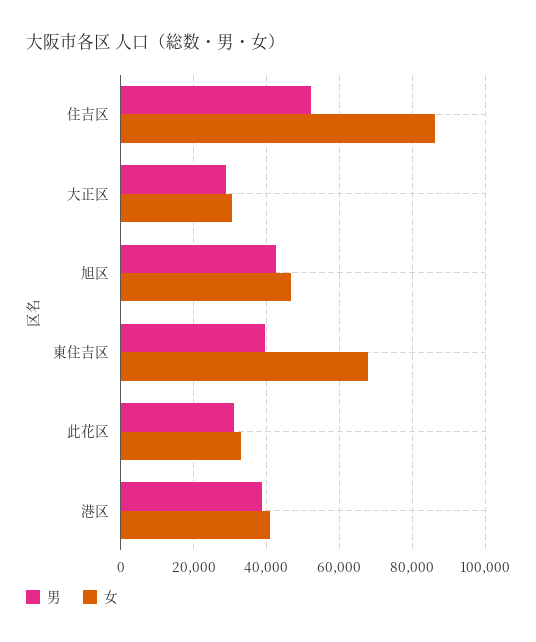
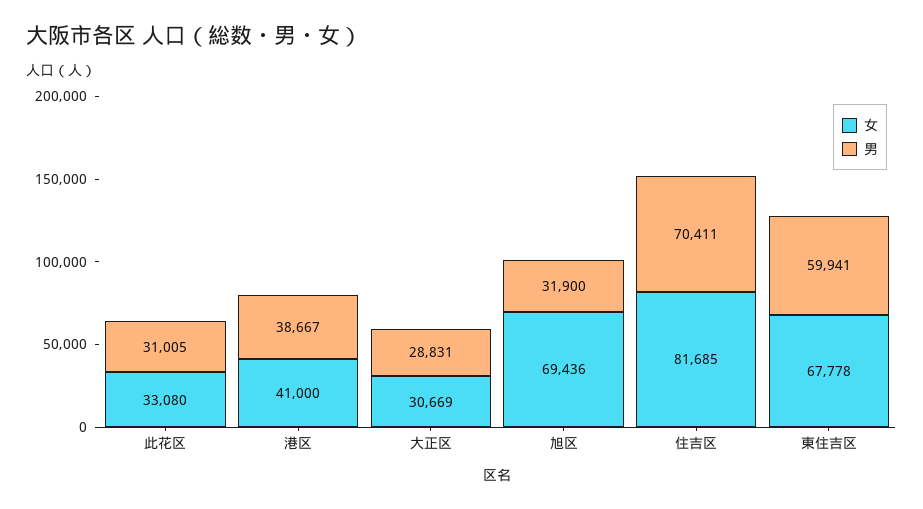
  {
    "男": {
-     "住吉区": 52000,
+     "住吉区": 70411,
      "大正区": 28831,
-     "旭区": 42000,
+     "旭区": 31900,
-     "東住吉区": 40000,
+     "東住吉区": 59941,
      "此花区": 31005,
      "港区": 38667
    },
    "女": {
-     "住吉区": 86000,
+     "住吉区": 81685,
      "大正区": 30669,
-     "旭区": 46000,
+     "旭区": 69436,
      "東住吉区": 67778,
      "此花区": 33080,
      "港区": 41000
    }
  }

